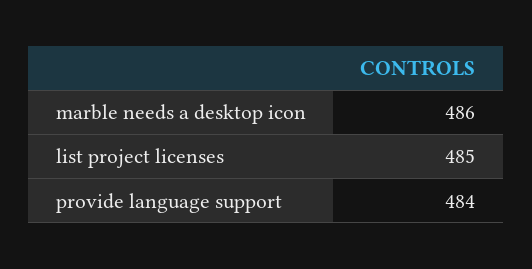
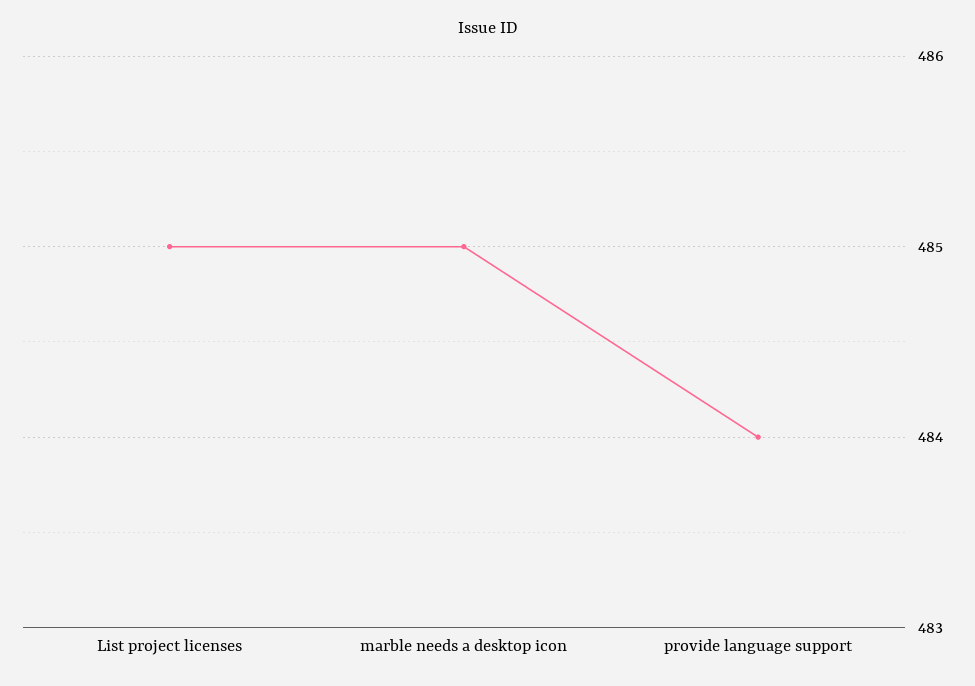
  {
-   "marble needs a desktop icon": 486,
+   "marble needs a desktop icon": 485,
    "list project licenses": 485,
    "provide language support": 484
  }

